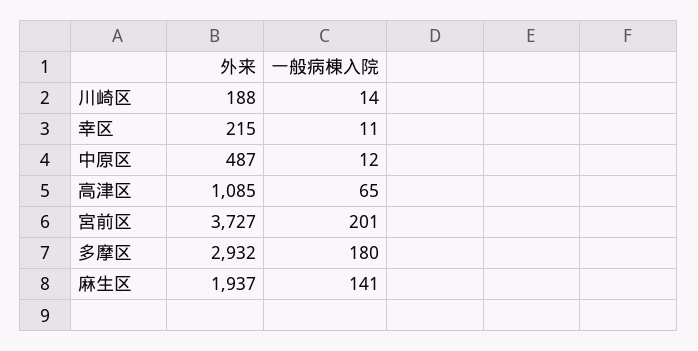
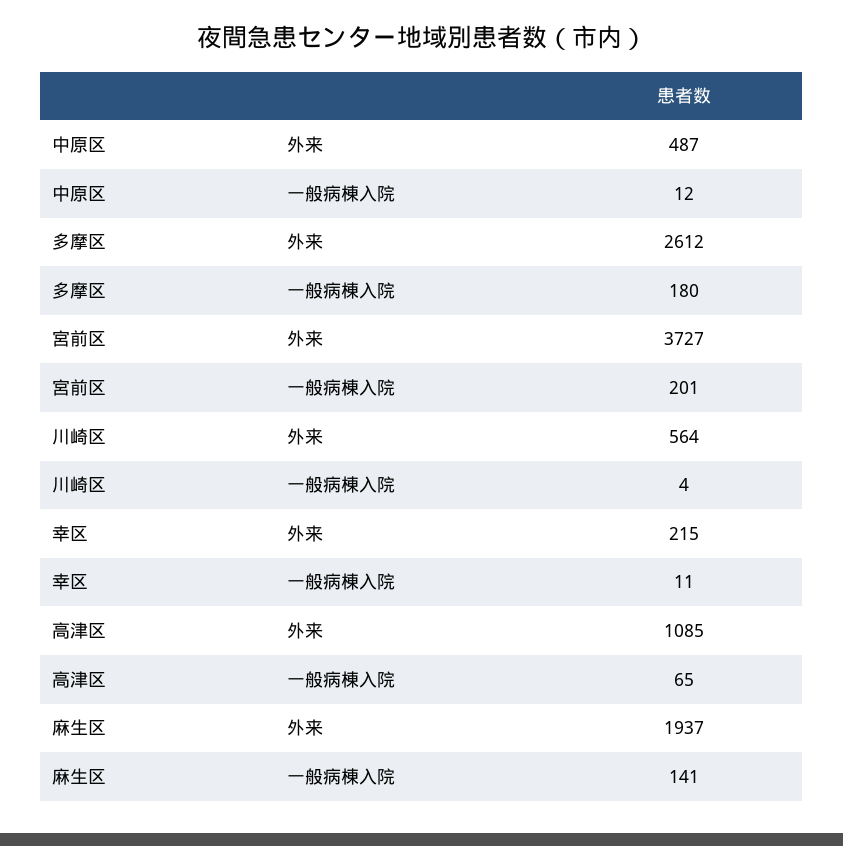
  {
    "外来": {
-     "川崎区": 188,
+     "川崎区": 564,
      "幸区": 215,
      "中原区": 487,
      "高津区": 1085,
      "宮前区": 3727,
-     "多摩区": 2932,
+     "多摩区": 2612,
      "麻生区": 1937
    },
    "一般病棟入院": {
-     "川崎区": 14,
+     "川崎区": 4,
      "幸区": 11,
      "中原区": 12,
      "高津区": 65,
      "宮前区": 201,
      "多摩区": 180,
      "麻生区": 141
    }
  }

